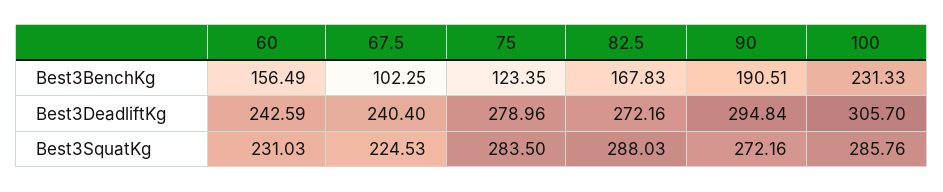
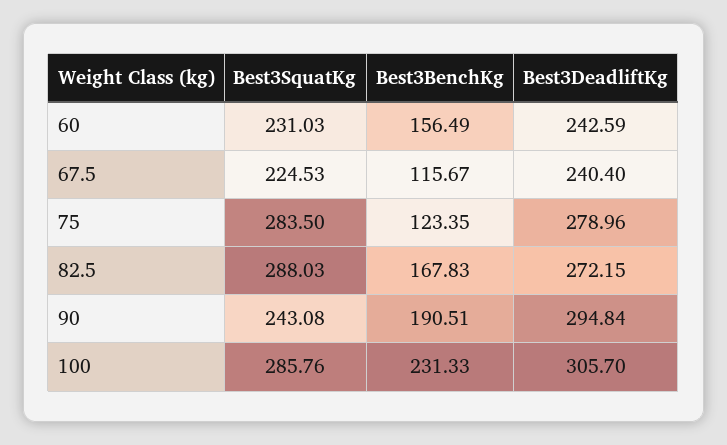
  {
    "60": {
      "Best3BenchKg": 156.49,
      "Best3DeadliftKg": 242.59,
      "Best3SquatKg": 231.03
    },
    "67.5": {
-     "Best3BenchKg": 102.25,
+     "Best3BenchKg": 115.67,
      "Best3DeadliftKg": 240.4,
      "Best3SquatKg": 224.53
    },
    "75": {
      "Best3BenchKg": 123.35,
      "Best3DeadliftKg": 278.96,
      "Best3SquatKg": 283.5
    },
    "82.5": {
      "Best3BenchKg": 167.83,
-     "Best3DeadliftKg": 272.16,
+     "Best3DeadliftKg": 272.15,
      "Best3SquatKg": 288.03
    },
    "90": {
      "Best3BenchKg": 190.51,
      "Best3DeadliftKg": 294.84,
-     "Best3SquatKg": 272.16
+     "Best3SquatKg": 243.08
    },
    "100": {
      "Best3BenchKg": 231.33,
      "Best3DeadliftKg": 305.7,
      "Best3SquatKg": 285.76
    }
  }

